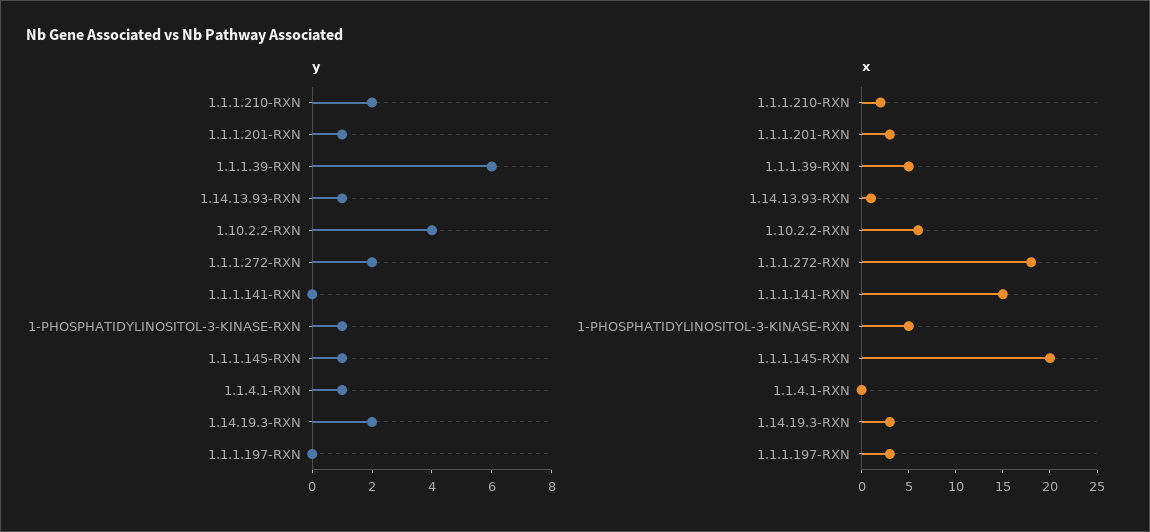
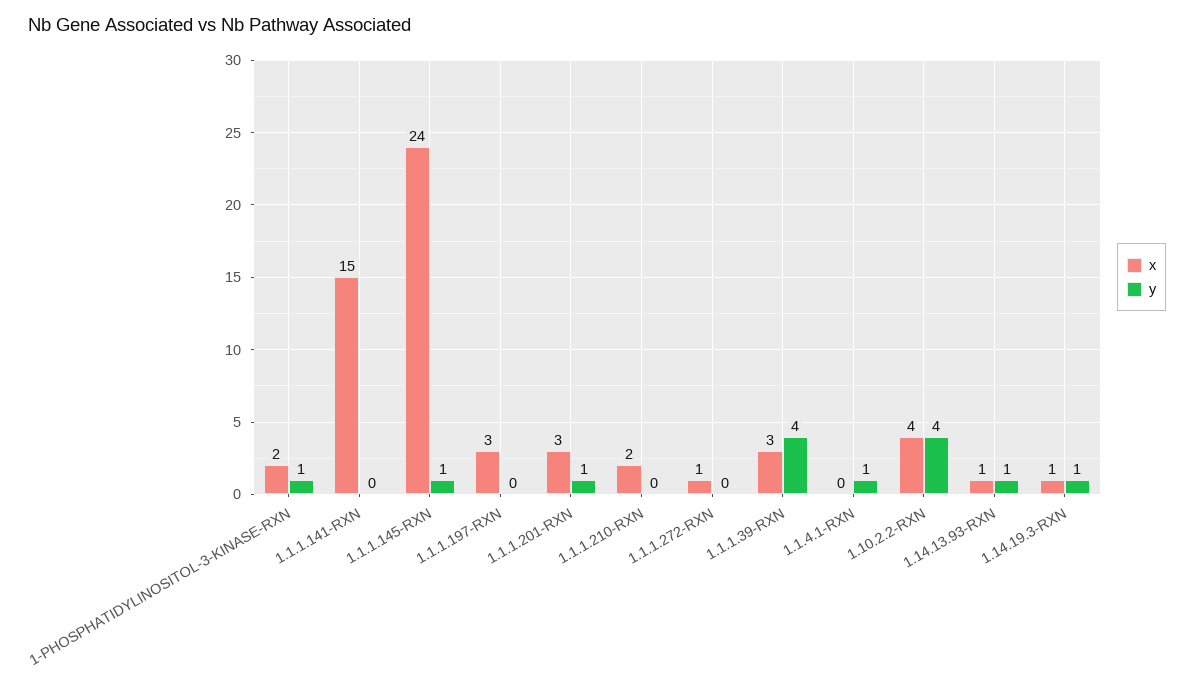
  {
    "y": {
-     "1.1.1.210-RXN": 2,
+     "1.1.1.210-RXN": 0,
      "1.1.1.201-RXN": 1,
-     "1.1.1.39-RXN": 6,
+     "1.1.1.39-RXN": 4,
      "1.14.13.93-RXN": 1,
      "1.10.2.2-RXN": 4,
-     "1.1.1.272-RXN": 2,
+     "1.1.1.272-RXN": 0,
      "1.1.1.141-RXN": 0,
      "1-PHOSPHATIDYLINOSITOL-3-KINASE-RXN": 1,
      "1.1.1.145-RXN": 1,
      "1.1.4.1-RXN": 1,
-     "1.14.19.3-RXN": 2,
+     "1.14.19.3-RXN": 1,
      "1.1.1.197-RXN": 0
    },
    "x": {
      "1.1.1.210-RXN": 2,
      "1.1.1.201-RXN": 3,
-     "1.1.1.39-RXN": 5,
+     "1.1.1.39-RXN": 3,
      "1.14.13.93-RXN": 1,
-     "1.10.2.2-RXN": 6,
+     "1.10.2.2-RXN": 4,
-     "1.1.1.272-RXN": 18,
+     "1.1.1.272-RXN": 1,
      "1.1.1.141-RXN": 15,
-     "1-PHOSPHATIDYLINOSITOL-3-KINASE-RXN": 5,
+     "1-PHOSPHATIDYLINOSITOL-3-KINASE-RXN": 2,
-     "1.1.1.145-RXN": 20,
+     "1.1.1.145-RXN": 24,
      "1.1.4.1-RXN": 0,
-     "1.14.19.3-RXN": 3,
+     "1.14.19.3-RXN": 1,
      "1.1.1.197-RXN": 3
    }
  }

